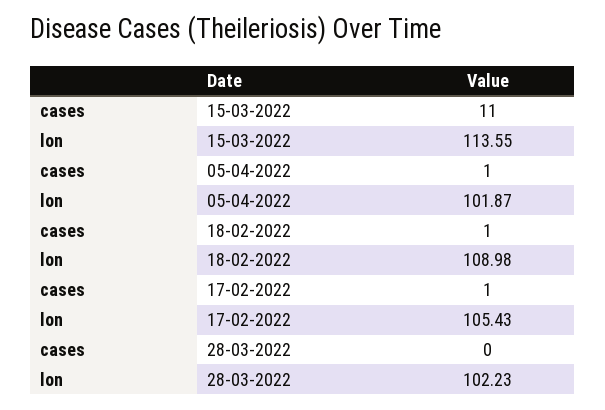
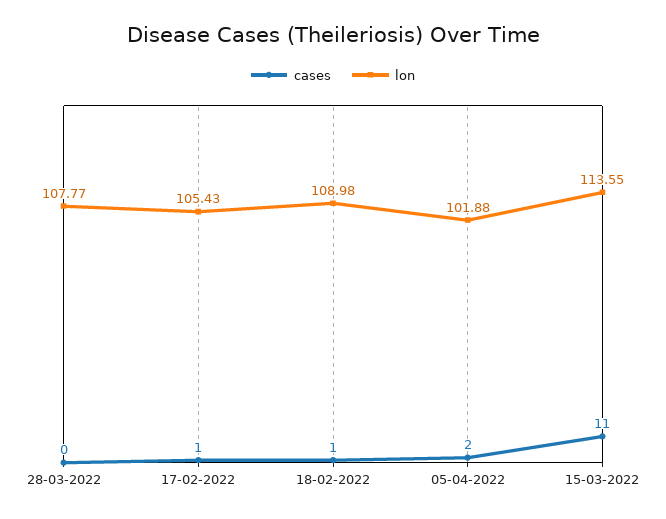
  {
    "cases": {
      "15-03-2022": 11,
-     "05-04-2022": 1,
+     "05-04-2022": 2,
      "18-02-2022": 1,
      "17-02-2022": 1,
      "28-03-2022": 0
    },
    "lon": {
      "15-03-2022": 113.55,
-     "05-04-2022": 101.87,
+     "05-04-2022": 101.88,
      "18-02-2022": 108.98,
      "17-02-2022": 105.43,
-     "28-03-2022": 102.23
+     "28-03-2022": 107.77
    }
  }

